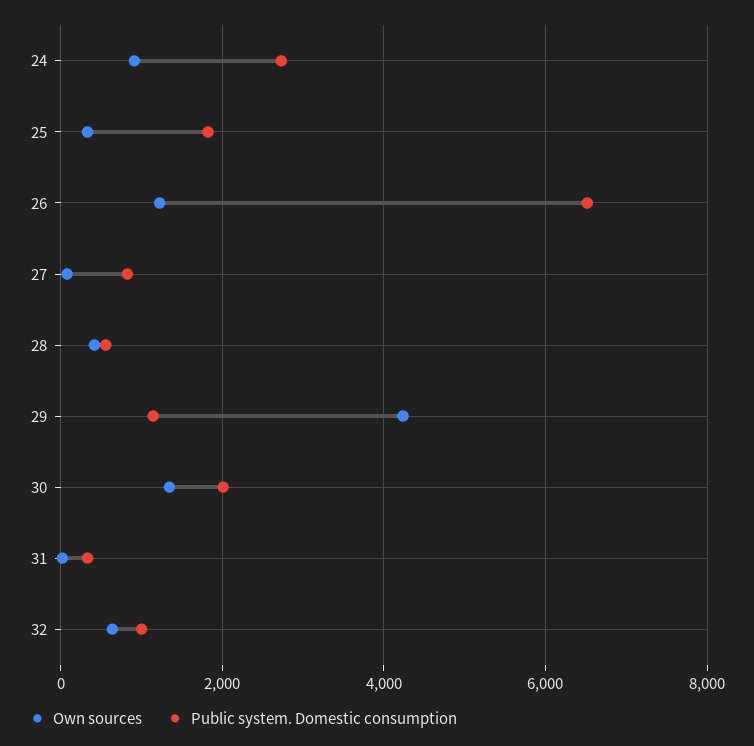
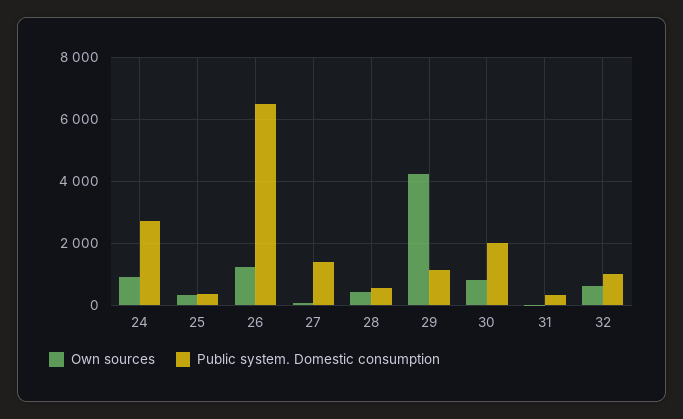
  {
    "Own sources": {
      "24": 1000,
      "25": 400,
      "26": 1200,
      "27": 0,
      "28": 400,
      "29": 4200,
-     "30": 1400,
+     "30": 800,
      "31": 0,
      "32": 600
    },
    "Public system. Domestic consumption": {
      "24": 2800,
-     "25": 1800,
+     "25": 400,
      "26": 6600,
-     "27": 800,
+     "27": 1400,
      "28": 600,
      "29": 1200,
      "30": 2000,
      "31": 400,
      "32": 1000
    }
  }

